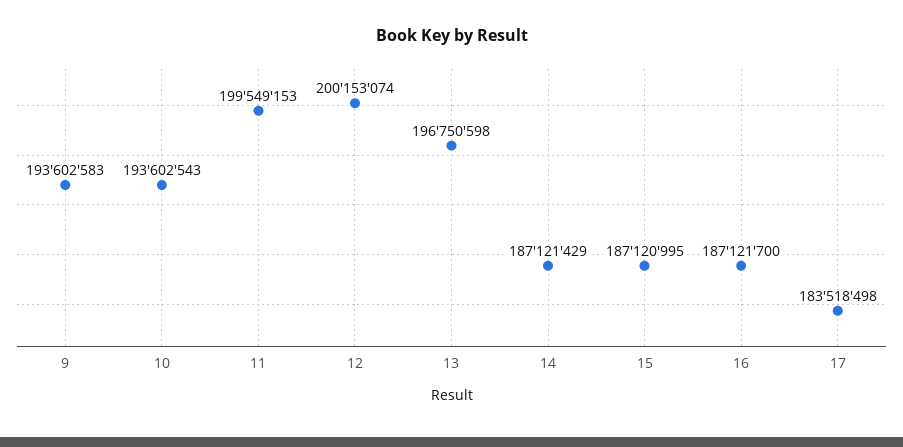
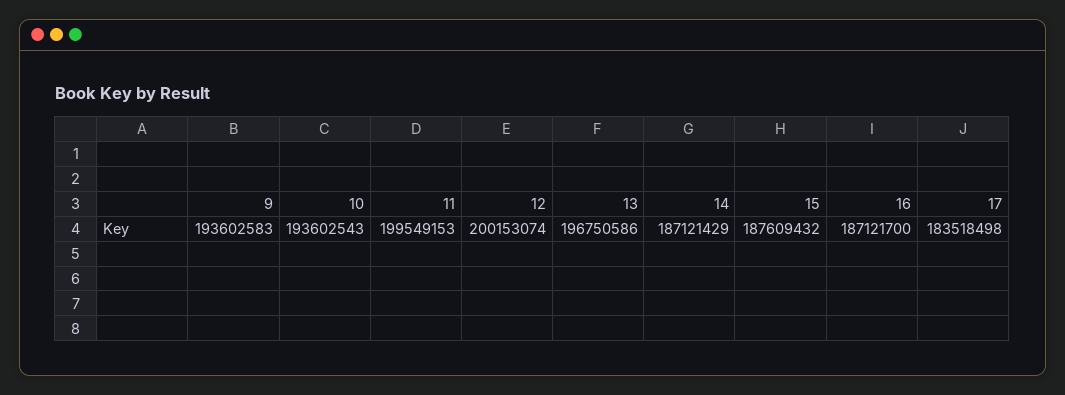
  {
    "9": 193602583,
    "10": 193602543,
    "11": 199549153,
    "12": 200153074,
-   "13": 196750598,
+   "13": 196750586,
    "14": 187121429,
-   "15": 187120995,
+   "15": 187609432,
    "16": 187121700,
    "17": 183518498
  }

